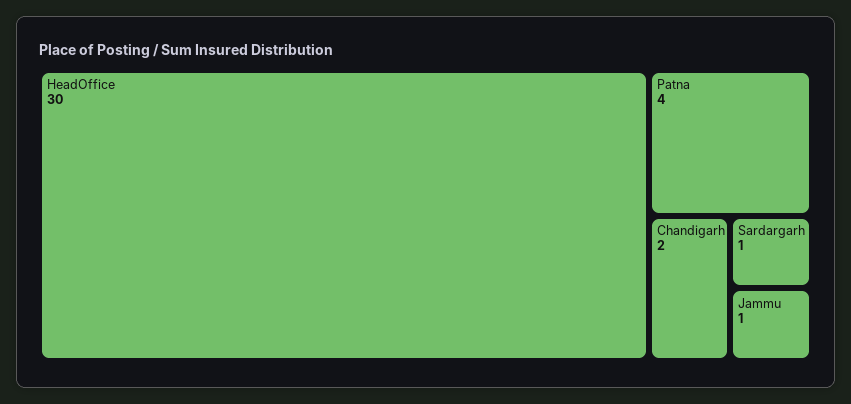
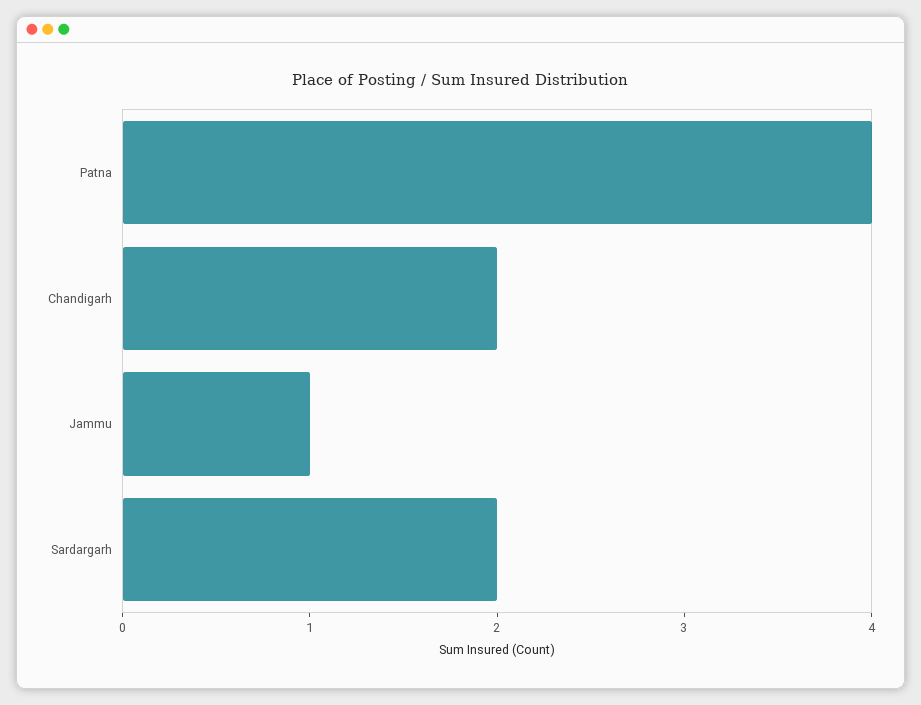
  {
-   "HeadOffice": 30,
    "Patna": 4,
    "Chandigarh": 2,
-   "Sardargarh": 1,
+   "Sardargarh": 2,
    "Jammu": 1
  }

